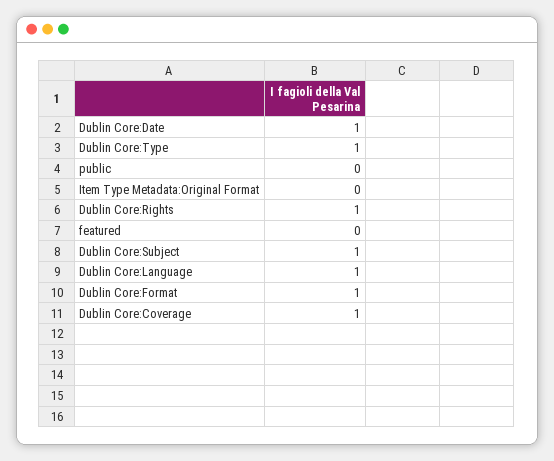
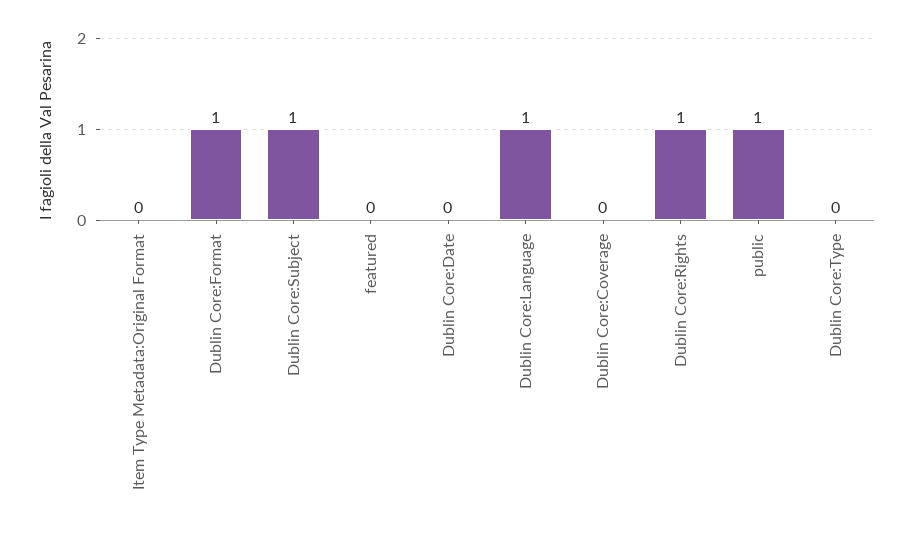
  {
-   "Dublin Core:Date": 1,
+   "Dublin Core:Date": 0,
-   "Dublin Core:Type": 1,
+   "Dublin Core:Type": 0,
-   "public": 0,
+   "public": 1,
    "Item Type Metadata:Original Format": 0,
    "Dublin Core:Rights": 1,
    "featured": 0,
    "Dublin Core:Subject": 1,
    "Dublin Core:Language": 1,
    "Dublin Core:Format": 1,
-   "Dublin Core:Coverage": 1
+   "Dublin Core:Coverage": 0
  }

